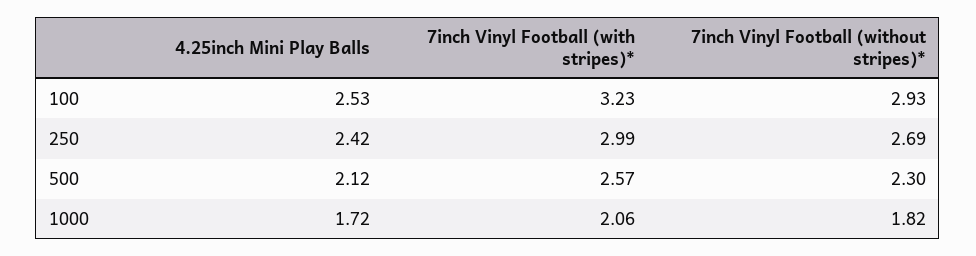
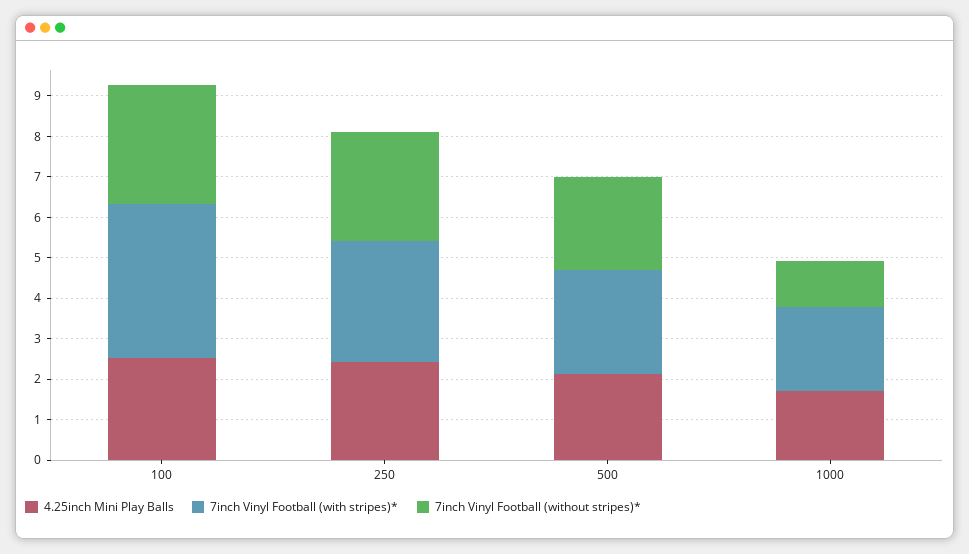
  {
    "4.25inch Mini Play Balls": {
      "100": 2.53,
      "250": 2.42,
      "500": 2.12,
      "1000": 1.72
    },
    "7inch Vinyl Football (with stripes)*": {
-     "100": 3.23,
+     "100": 3.8,
      "250": 2.99,
      "500": 2.57,
      "1000": 2.06
    },
    "7inch Vinyl Football (without stripes)*": {
      "100": 2.93,
      "250": 2.69,
      "500": 2.3,
-     "1000": 1.82
+     "1000": 1.2
    }
  }

